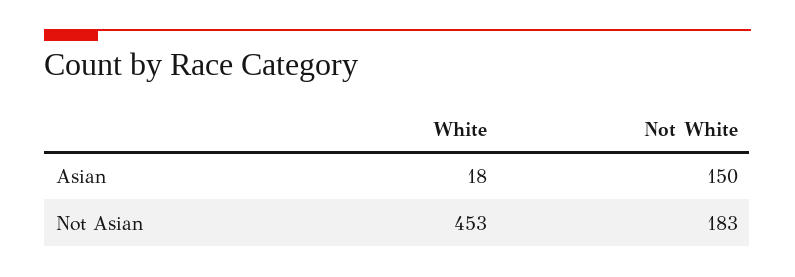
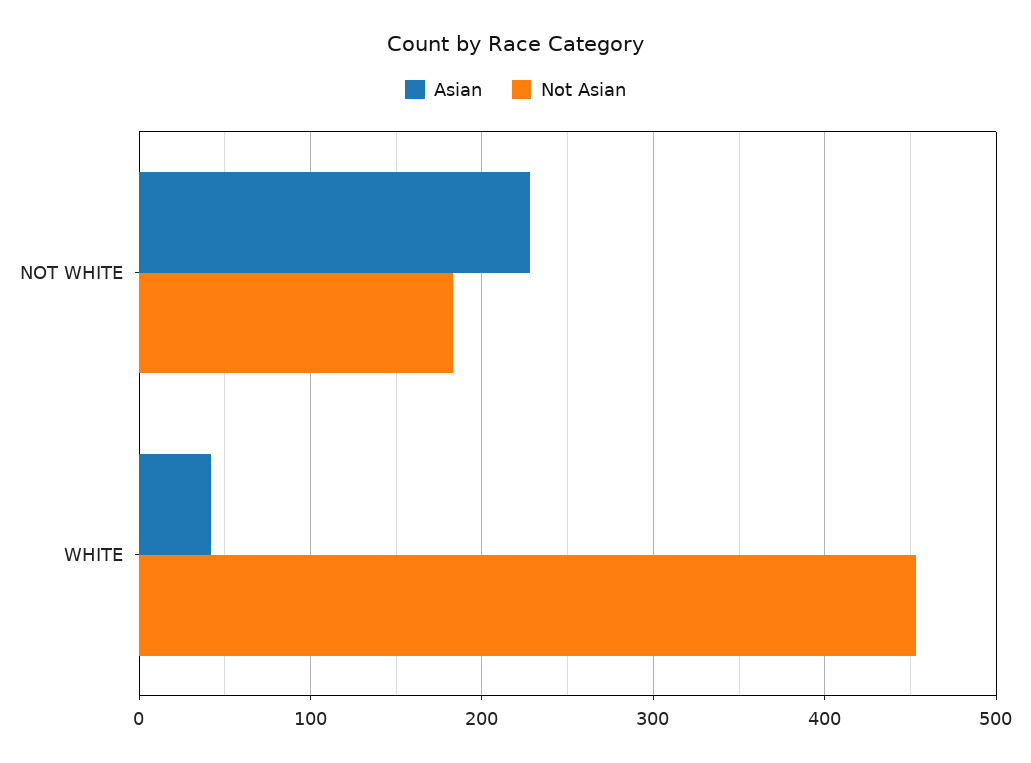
  {
    "Asian": {
-     "White": 18,
+     "White": 40,
-     "Not White": 150
+     "Not White": 230
    },
    "Not Asian": {
      "White": 453,
      "Not White": 183
    }
  }

